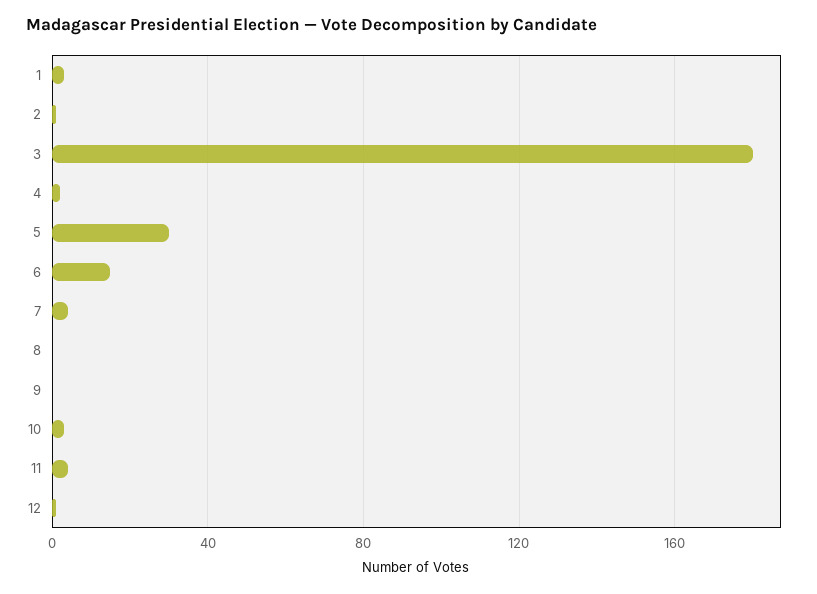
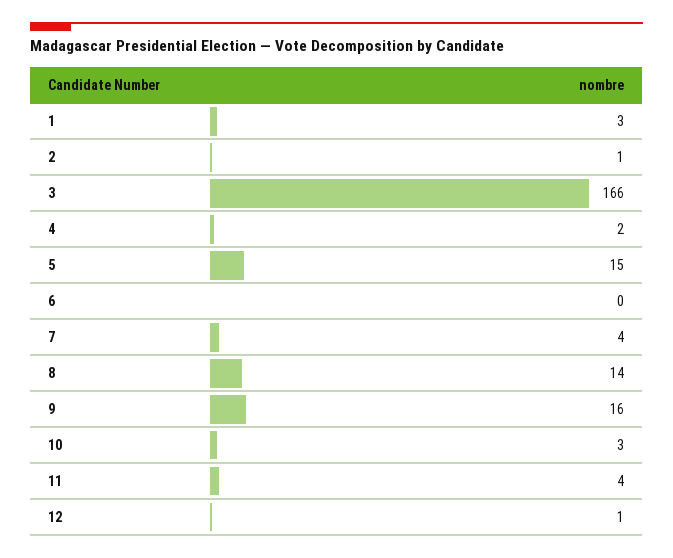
  {
    "1": 3,
    "2": 1,
-   "3": 180,
+   "3": 166,
    "4": 2,
-   "5": 30,
+   "5": 15,
-   "6": 15,
+   "6": 0,
    "7": 4,
-   "8": 0,
+   "8": 14,
-   "9": 0,
+   "9": 16,
    "10": 3,
    "11": 4,
    "12": 1
  }

